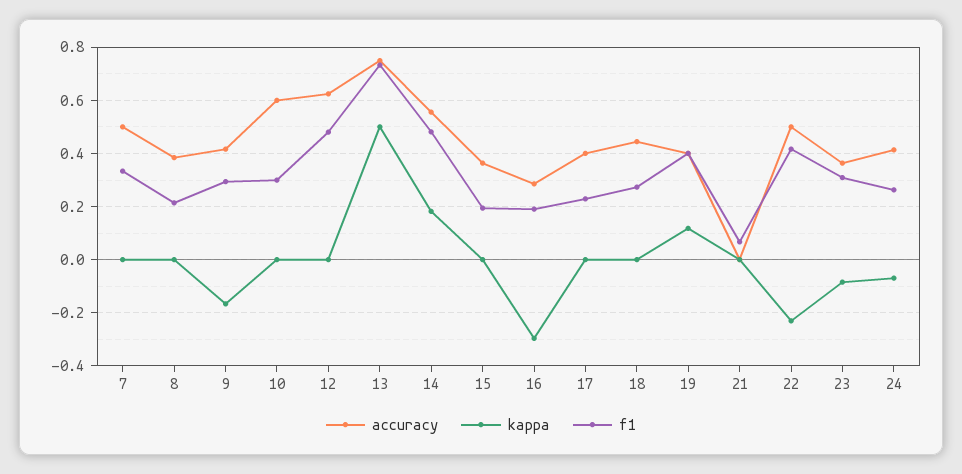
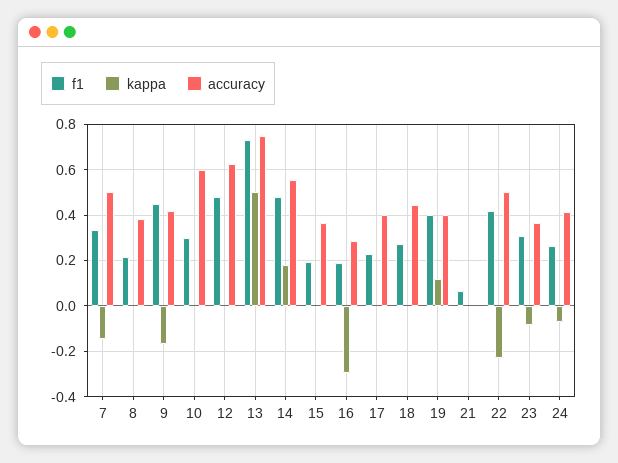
  {
    "accuracy": {
      "7": 0.5,
      "8": 0.375,
      "9": 0.425,
      "10": 0.6,
      "12": 0.625,
      "13": 0.75,
      "14": 0.55,
      "15": 0.375,
      "16": 0.275,
      "17": 0.4,
      "18": 0.45,
      "19": 0.4,
      "21": 0,
      "22": 0.5,
      "23": 0.375,
      "24": 0.425
    },
    "kappa": {
-     "7": 0,
+     "7": -0.15,
      "8": 0,
      "9": -0.175,
      "10": 0,
      "12": 0,
      "13": 0.5,
      "14": 0.175,
      "15": 0,
      "16": -0.3,
      "17": 0,
      "18": 0,
      "19": 0.125,
      "21": 0,
      "22": -0.225,
      "23": -0.075,
      "24": -0.075
    },
    "f1": {
      "7": 0.325,
      "8": 0.225,
-     "9": 0.3,
+     "9": 0.45,
      "10": 0.3,
      "12": 0.475,
      "13": 0.725,
      "14": 0.475,
      "15": 0.2,
      "16": 0.2,
      "17": 0.225,
      "18": 0.275,
      "19": 0.4,
      "21": 0.075,
      "22": 0.425,
      "23": 0.3,
      "24": 0.25
    }
  }

